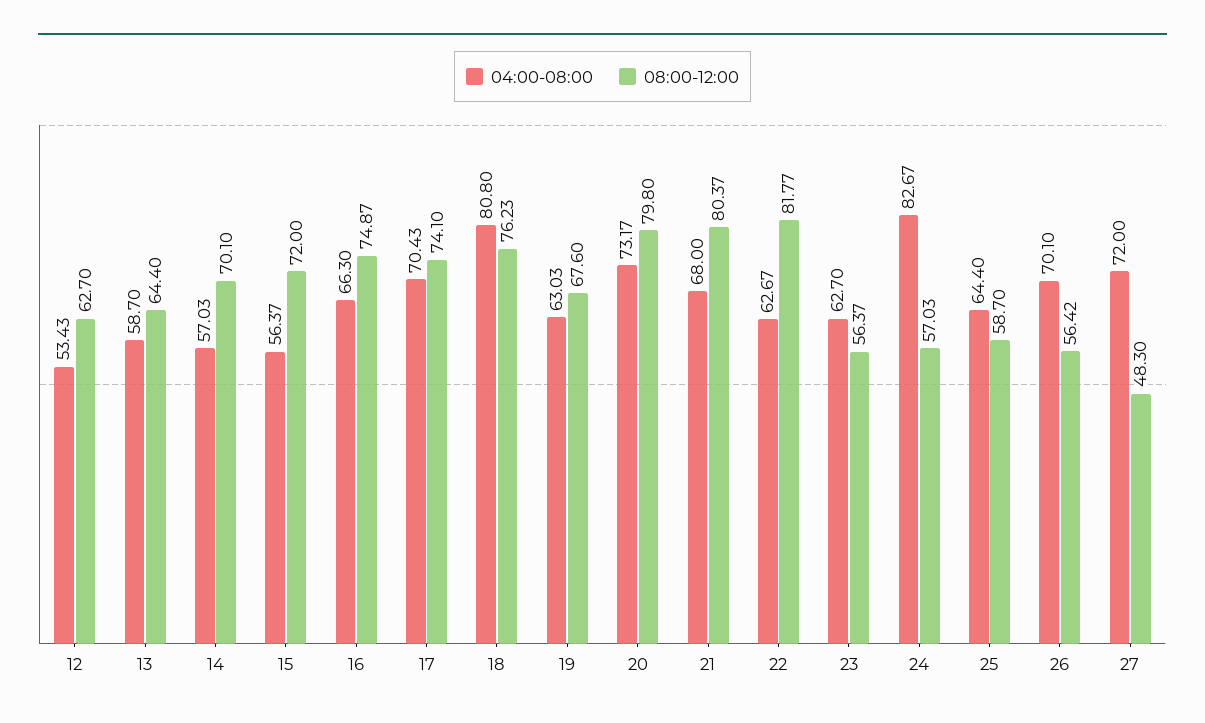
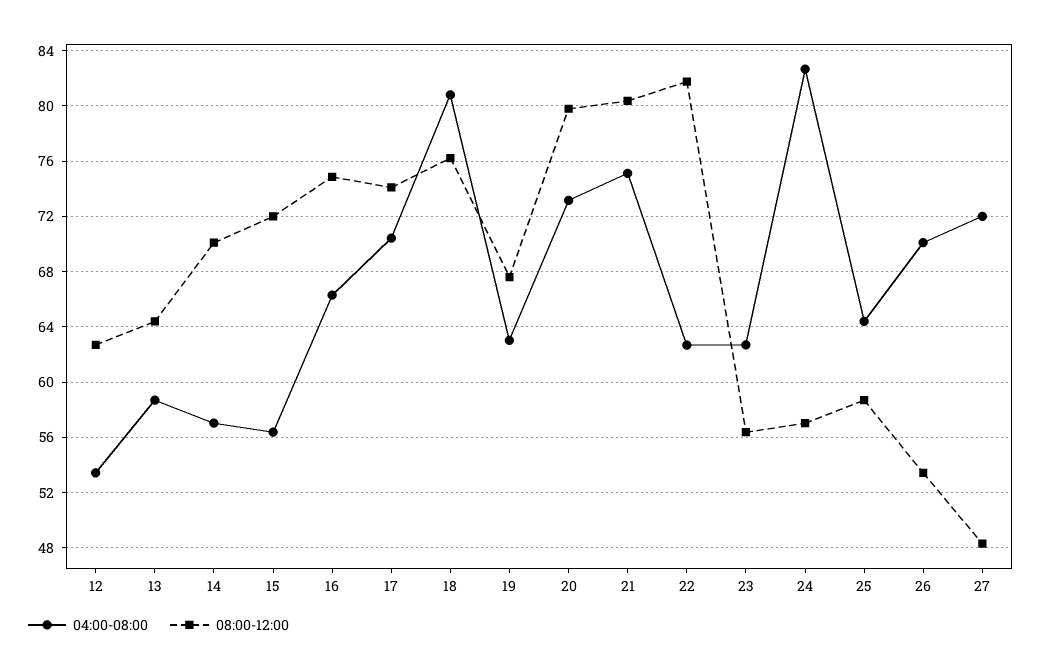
  {
    "04:00-08:00": {
      "12": 53.43,
      "13": 58.7,
      "14": 57.03,
      "15": 56.37,
      "16": 66.3,
      "17": 70.43,
      "18": 80.8,
      "19": 63.03,
      "20": 73.17,
-     "21": 68,
+     "21": 75,
      "22": 62.67,
      "23": 62.7,
      "24": 82.67,
      "25": 64.4,
      "26": 70.1,
      "27": 72
    },
    "08:00-12:00": {
      "12": 62.7,
      "13": 64.4,
      "14": 70.1,
      "15": 72,
      "16": 74.87,
      "17": 74.1,
      "18": 76.23,
      "19": 67.6,
      "20": 79.8,
      "21": 80.37,
      "22": 81.77,
      "23": 56.37,
      "24": 57.03,
      "25": 58.7,
-     "26": 56.42,
+     "26": 53.5,
      "27": 48.3
    }
  }

